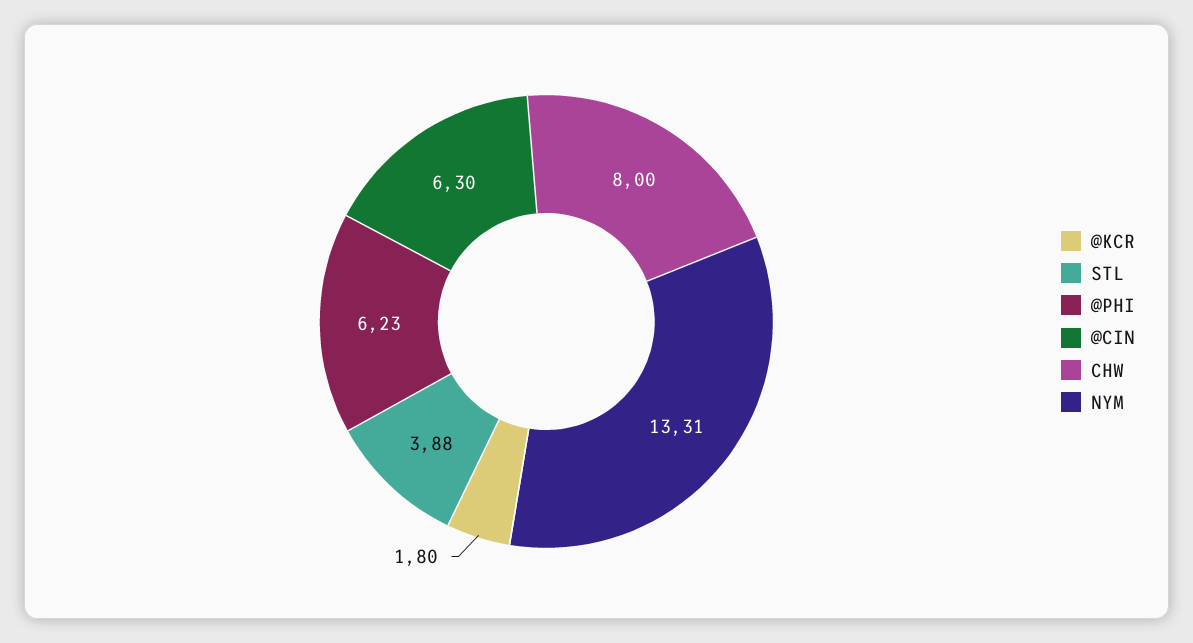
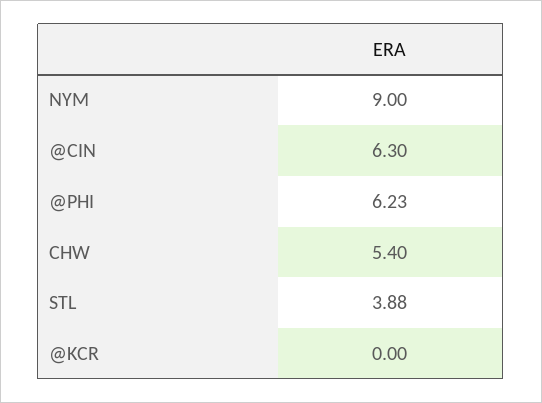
  {
-   "@KCR": 1.8,
+   "@KCR": 0,
    "STL": 3.88,
    "@PHI": 6.23,
    "@CIN": 6.3,
-   "CHW": 8,
+   "CHW": 5.4,
-   "NYM": 13.31
+   "NYM": 9
  }

